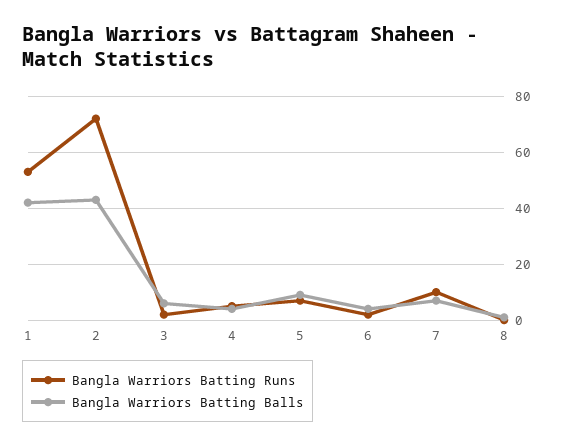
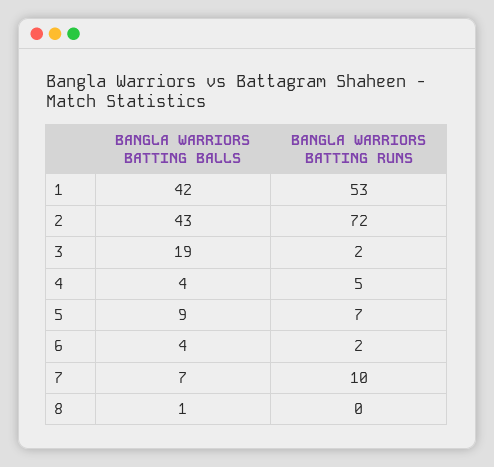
  {
    "Bangla Warriors Batting Runs": {
      "1": 53,
      "2": 72,
      "3": 2,
      "4": 5,
      "5": 7,
      "6": 2,
      "7": 10,
      "8": 0
    },
    "Bangla Warriors Batting Balls": {
      "1": 42,
      "2": 43,
-     "3": 5,
+     "3": 19,
      "4": 4,
      "5": 9,
      "6": 4,
      "7": 7,
      "8": 1
    }
  }

